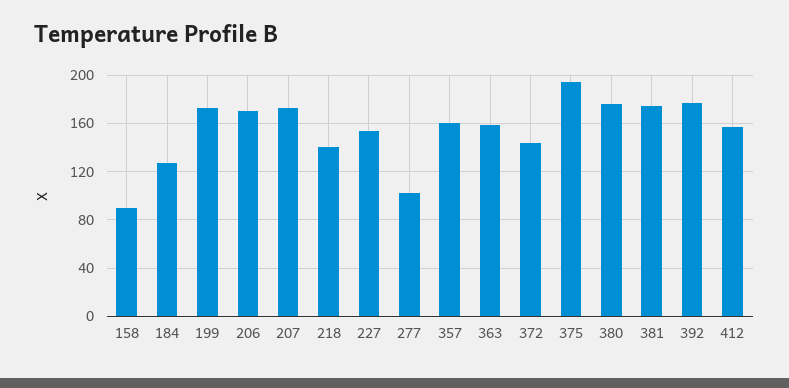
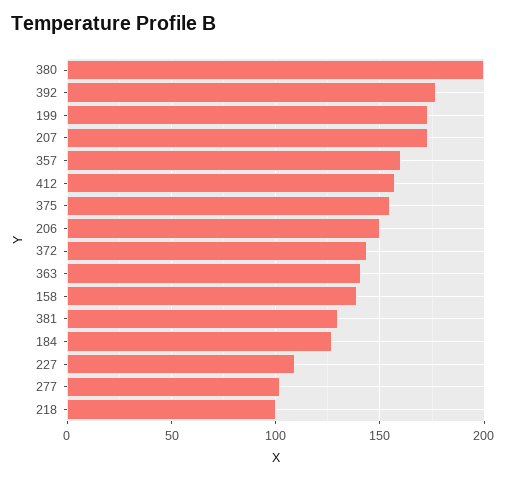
  {
-   "158": 90,
+   "158": 140,
    "184": 125,
    "199": 175,
-   "206": 170,
+   "206": 150,
    "207": 175,
-   "218": 140,
+   "218": 100,
-   "227": 155,
+   "227": 110,
    "277": 100,
    "357": 160,
-   "363": 160,
+   "363": 140,
    "372": 145,
-   "375": 195,
+   "375": 155,
-   "380": 175,
+   "380": 200,
-   "381": 175,
+   "381": 130,
    "392": 175,
    "412": 155
  }

